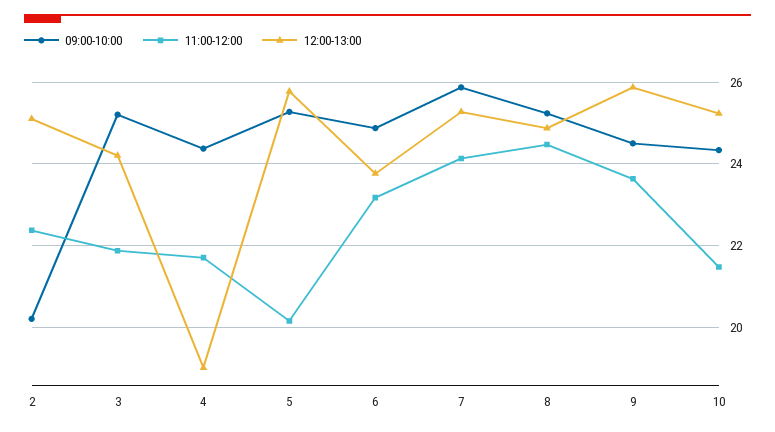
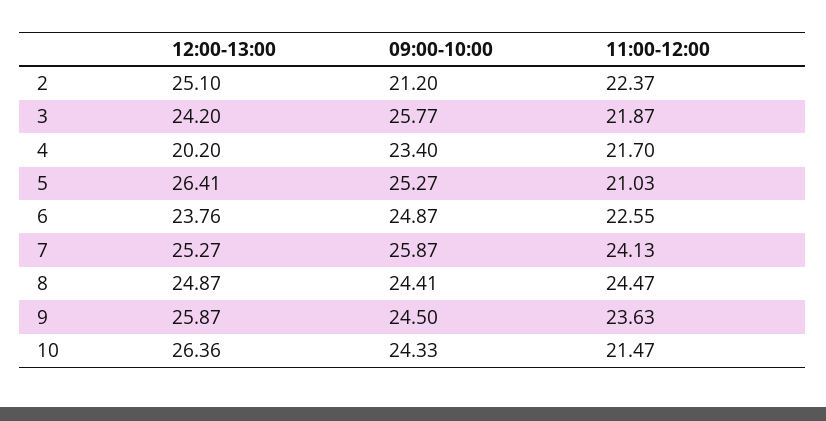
  {
    "09:00-10:00": {
-     "2": 20.2,
+     "2": 21.2,
-     "3": 25.2,
+     "3": 25.77,
-     "4": 24.4,
+     "4": 23.4,
      "5": 25.27,
      "6": 24.87,
      "7": 25.87,
-     "8": 25.2,
+     "8": 24.41,
      "9": 24.5,
      "10": 24.33
    },
    "11:00-12:00": {
      "2": 22.37,
      "3": 21.87,
      "4": 21.7,
-     "5": 20.2,
+     "5": 21.03,
-     "6": 23.2,
+     "6": 22.55,
      "7": 24.13,
      "8": 24.47,
      "9": 23.63,
      "10": 21.47
    },
    "12:00-13:00": {
      "2": 25.1,
      "3": 24.2,
-     "4": 19,
+     "4": 20.2,
-     "5": 25.8,
+     "5": 26.41,
      "6": 23.76,
      "7": 25.27,
      "8": 24.87,
      "9": 25.87,
-     "10": 25.2
+     "10": 26.36
    }
  }

